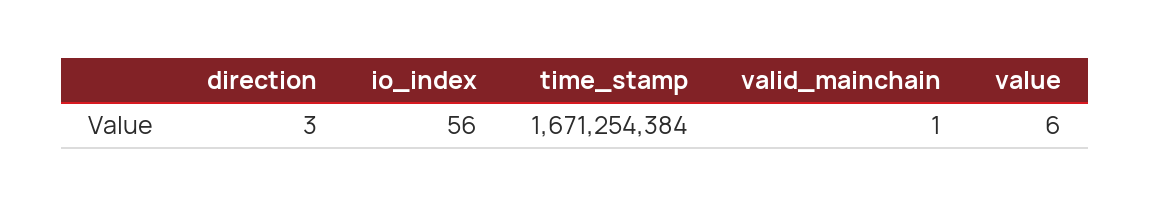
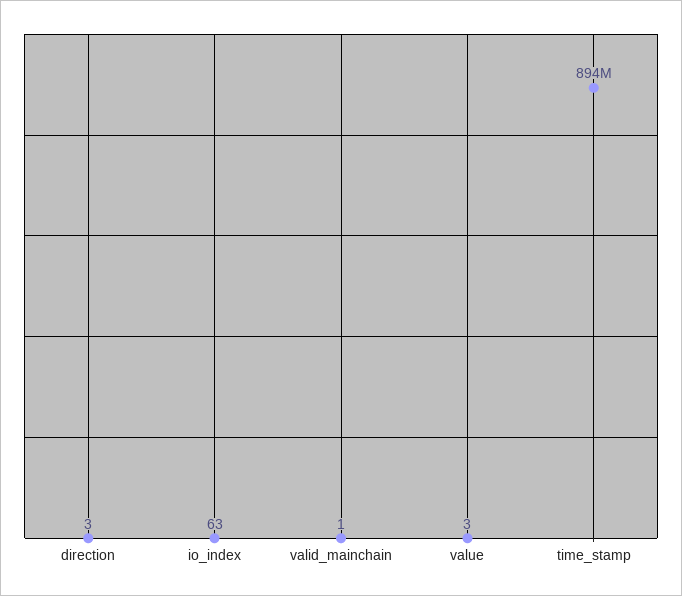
  {
    "direction": 3,
-   "io_index": 56,
+   "io_index": 63,
-   "time_stamp": 1671254384,
+   "time_stamp": 894000000,
    "valid_mainchain": 1,
-   "value": 6
+   "value": 3
  }

